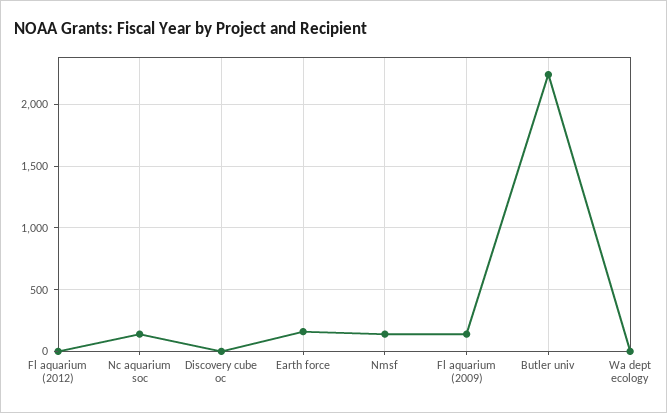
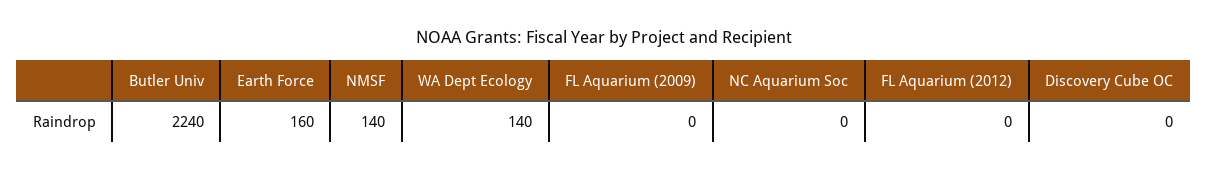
  {
    "Fl aquarium (2012)": 0,
-   "Nc aquarium soc": 150,
+   "Nc aquarium soc": 0,
    "Discovery cube oc": 0,
    "Earth force": 160,
    "Nmsf": 140,
-   "Fl aquarium (2009)": 150,
+   "Fl aquarium (2009)": 0,
    "Butler univ": 2240,
-   "Wa dept ecology": 0
+   "Wa dept ecology": 140
  }

